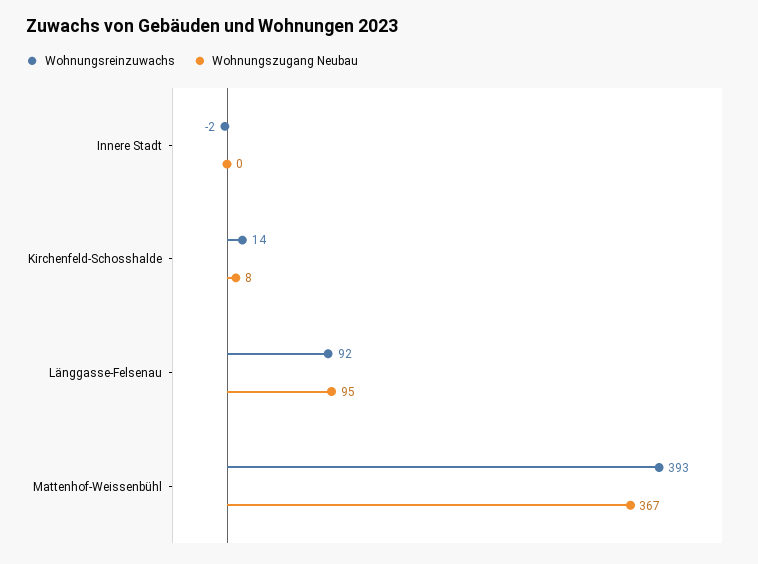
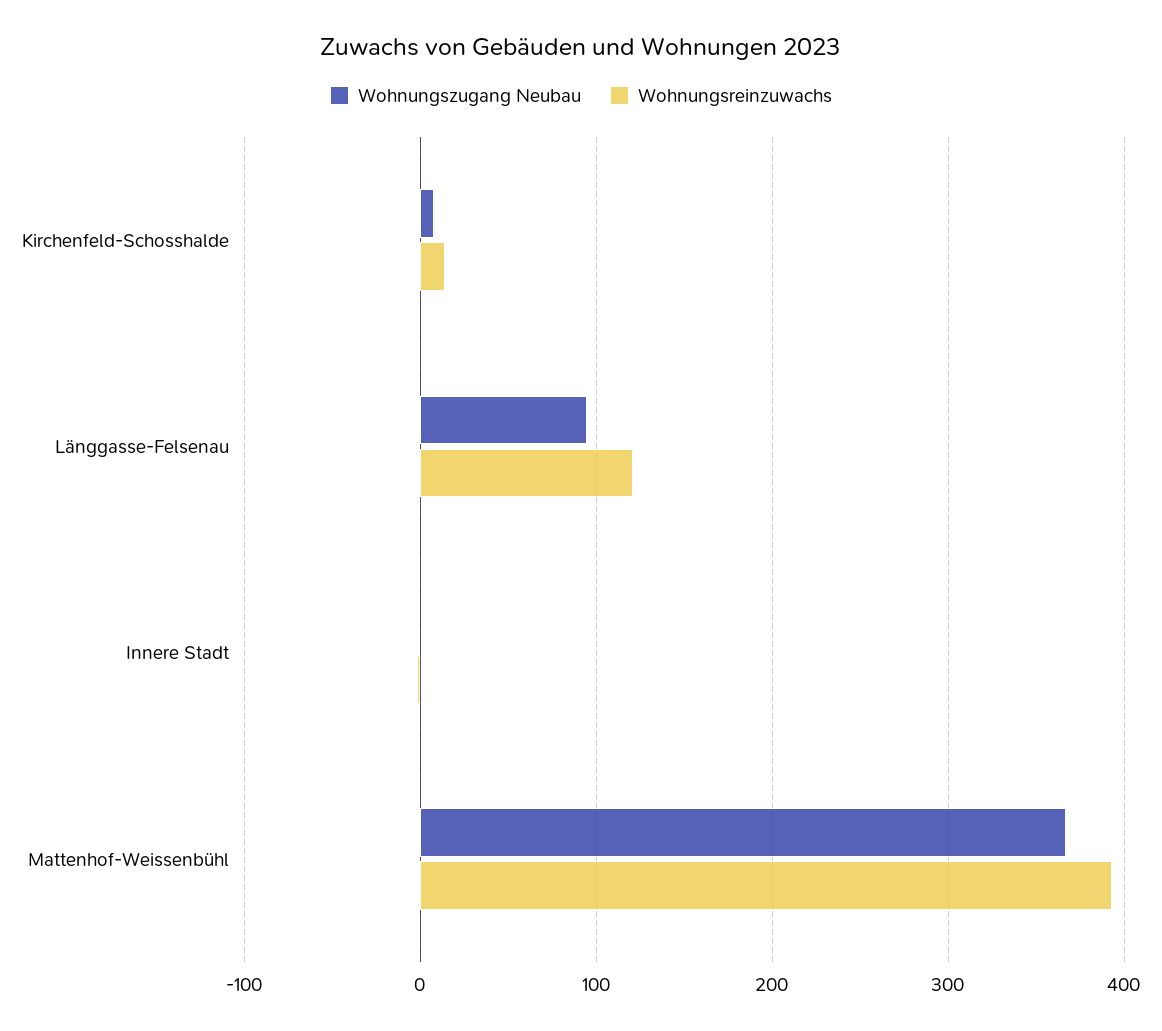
  {
    "Wohnungsreinzuwachs": {
      "Innere Stadt": -2,
      "Kirchenfeld-Schosshalde": 14,
-     "Länggasse-Felsenau": 92,
+     "Länggasse-Felsenau": 120,
      "Mattenhof-Weissenbühl": 393
    },
    "Wohnungszugang Neubau": {
      "Innere Stadt": 0,
      "Kirchenfeld-Schosshalde": 8,
      "Länggasse-Felsenau": 95,
      "Mattenhof-Weissenbühl": 367
    }
  }

